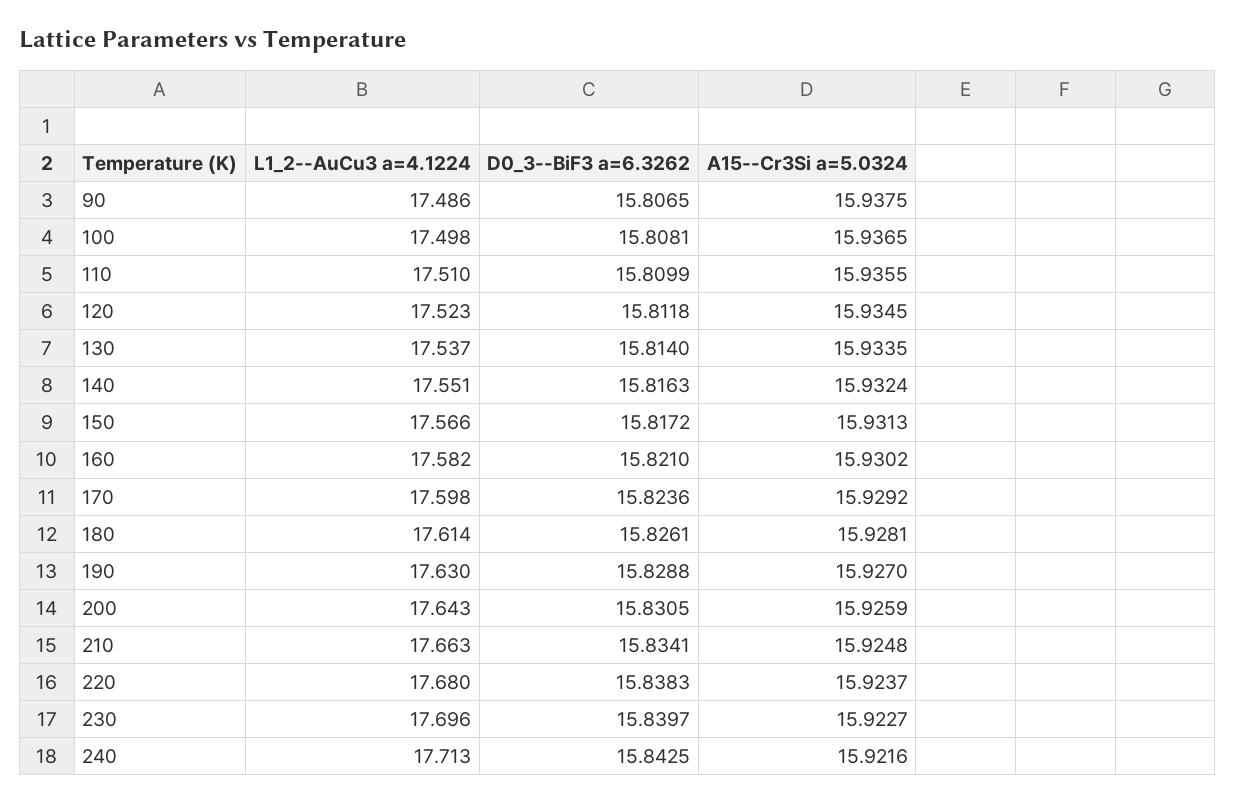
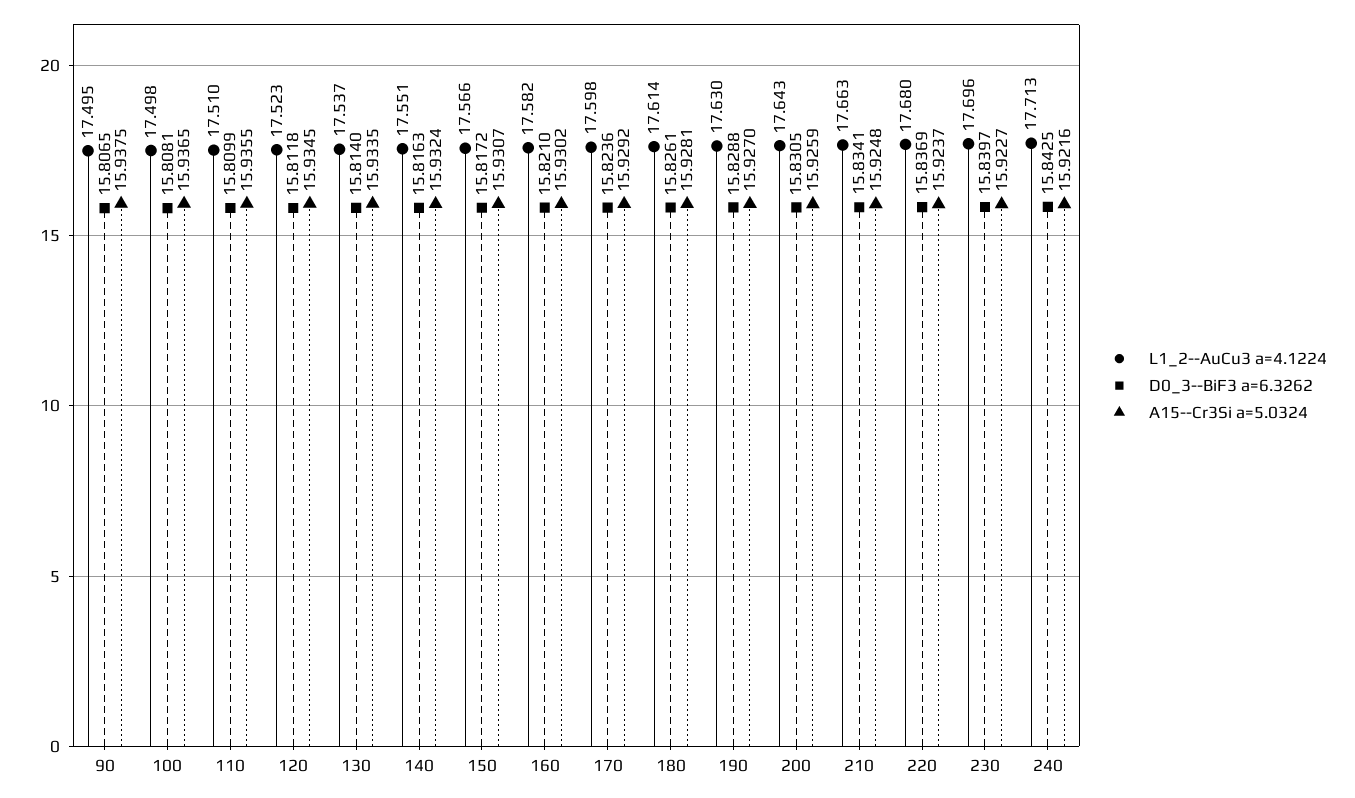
  {
    "L1_2--AuCu3 a=4.1224": {
-     "90": 17.486,
+     "90": 17.495,
      "100": 17.498,
      "110": 17.51,
      "120": 17.523,
      "130": 17.537,
      "140": 17.551,
      "150": 17.566,
      "160": 17.582,
      "170": 17.598,
      "180": 17.614,
      "190": 17.63,
      "200": 17.643,
      "210": 17.663,
      "220": 17.68,
      "230": 17.696,
      "240": 17.713
    },
    "D0_3--BiF3 a=6.3262": {
      "90": 15.8065,
      "100": 15.8081,
      "110": 15.8099,
      "120": 15.8118,
      "130": 15.814,
      "140": 15.8163,
      "150": 15.8172,
      "160": 15.821,
      "170": 15.8236,
      "180": 15.8261,
      "190": 15.8288,
      "200": 15.8305,
      "210": 15.8341,
-     "220": 15.8383,
+     "220": 15.8369,
      "230": 15.8397,
      "240": 15.8425
    },
    "A15--Cr3Si a=5.0324": {
      "90": 15.9375,
      "100": 15.9365,
      "110": 15.9355,
      "120": 15.9345,
      "130": 15.9335,
      "140": 15.9324,
-     "150": 15.9313,
+     "150": 15.9307,
      "160": 15.9302,
      "170": 15.9292,
      "180": 15.9281,
      "190": 15.927,
      "200": 15.9259,
      "210": 15.9248,
      "220": 15.9237,
      "230": 15.9227,
      "240": 15.9216
    }
  }

